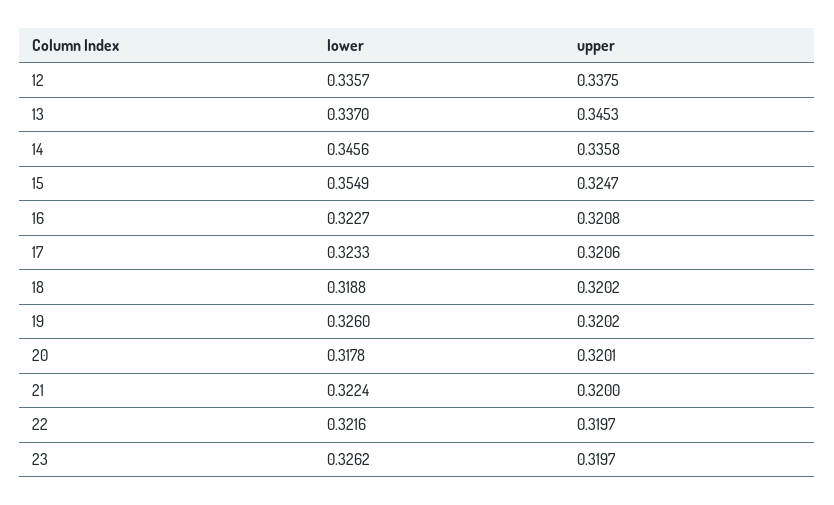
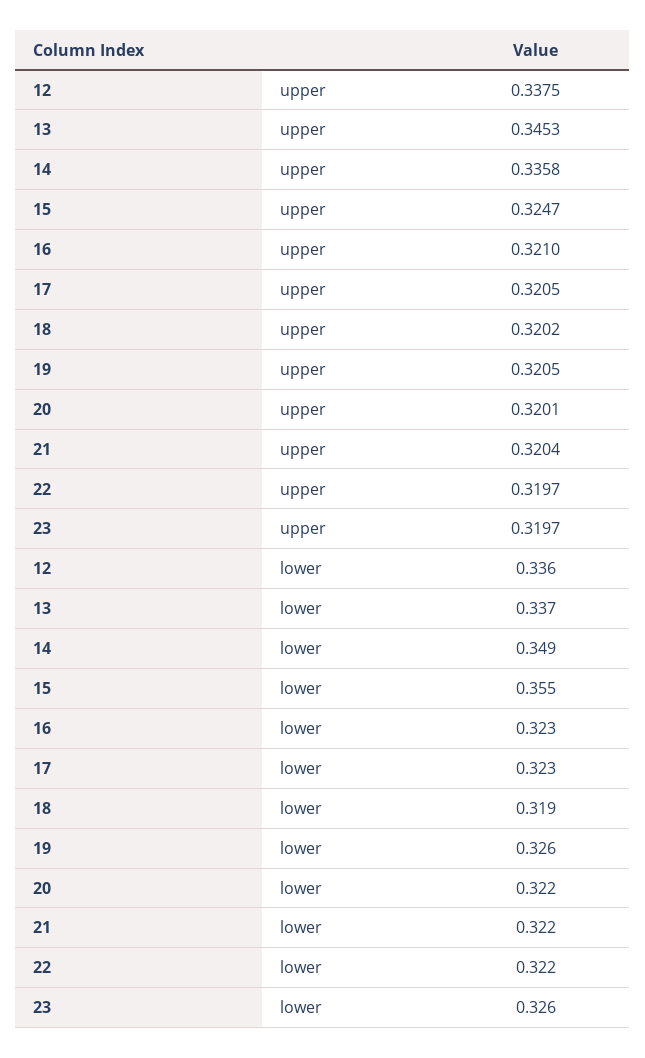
  {
    "lower": {
      "12": 0.3357,
      "13": 0.337,
-     "14": 0.3456,
+     "14": 0.349,
      "15": 0.3549,
      "16": 0.3227,
      "17": 0.3233,
      "18": 0.3188,
      "19": 0.326,
-     "20": 0.3178,
+     "20": 0.322,
      "21": 0.3224,
      "22": 0.3216,
      "23": 0.3262
    },
    "upper": {
      "12": 0.3375,
      "13": 0.3453,
      "14": 0.3358,
      "15": 0.3247,
-     "16": 0.3208,
+     "16": 0.321,
-     "17": 0.3206,
+     "17": 0.3205,
      "18": 0.3202,
-     "19": 0.3202,
+     "19": 0.3205,
      "20": 0.3201,
-     "21": 0.32,
+     "21": 0.3204,
      "22": 0.3197,
      "23": 0.3197
    }
  }

